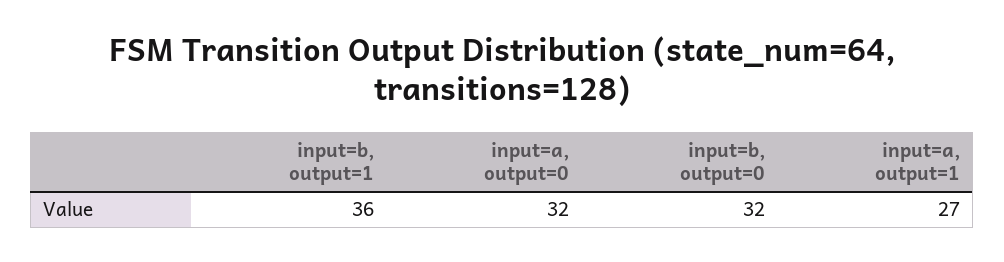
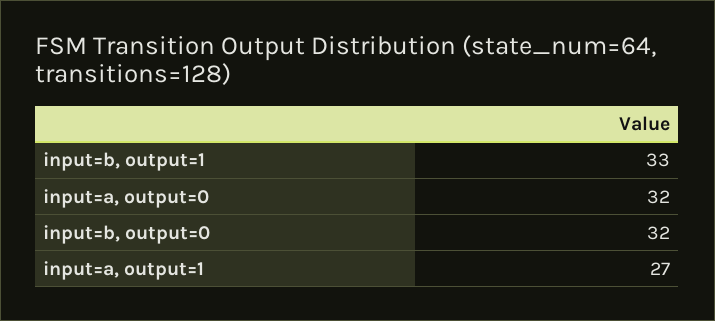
  {
-   "input=b, output=1": 36,
+   "input=b, output=1": 33,
    "input=a, output=0": 32,
    "input=b, output=0": 32,
    "input=a, output=1": 27
  }

